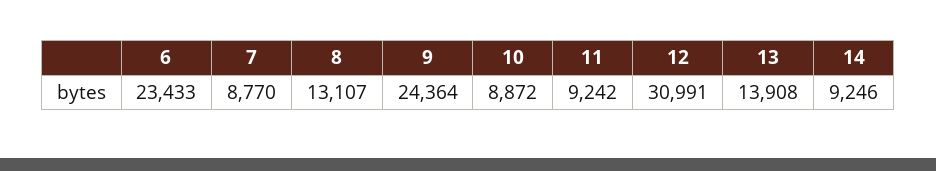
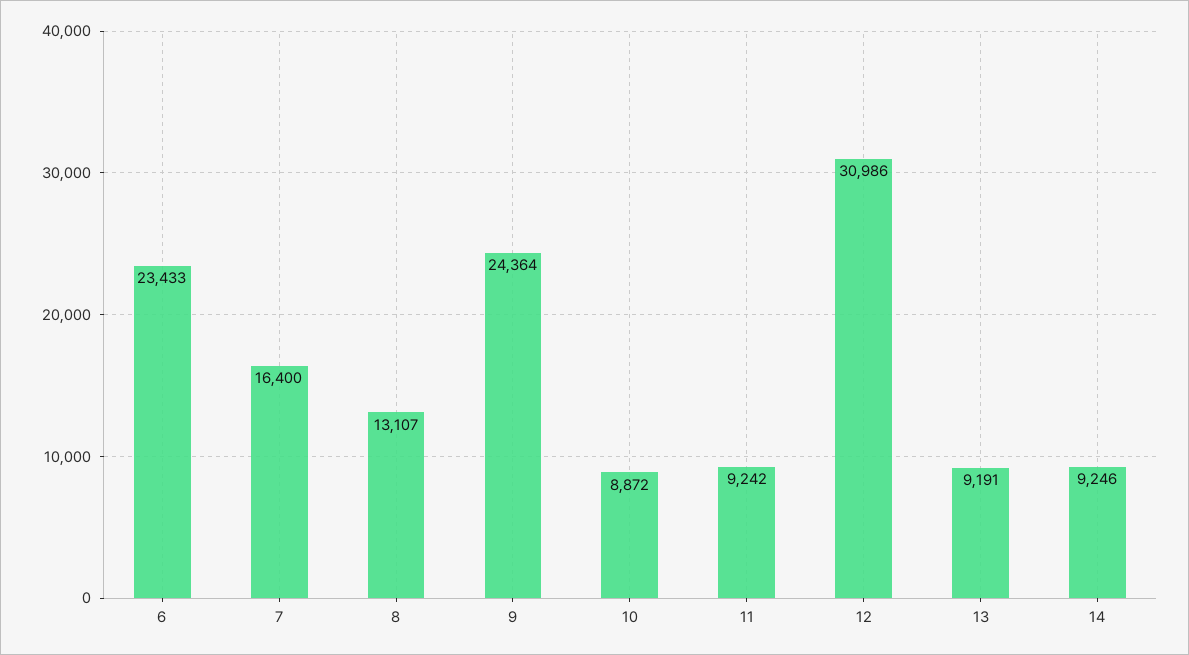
  {
    "6": 23433,
-   "7": 8770,
+   "7": 16400,
    "8": 13107,
    "9": 24364,
    "10": 8872,
    "11": 9242,
-   "12": 30991,
+   "12": 30986,
-   "13": 13908,
+   "13": 9191,
    "14": 9246
  }

